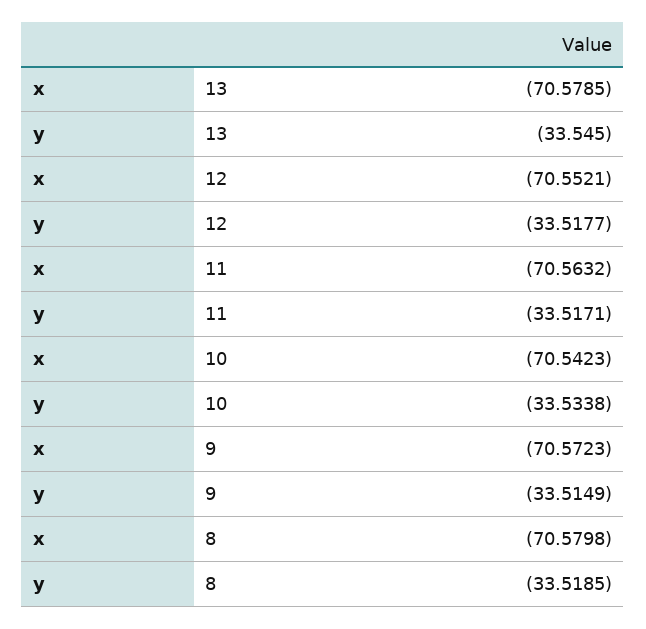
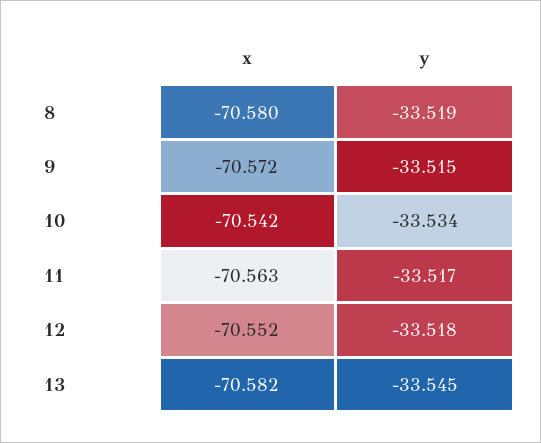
  {
    "x": {
-     "13": -70.5785,
+     "13": -70.582,
      "12": -70.5521,
      "11": -70.5632,
      "10": -70.5423,
      "9": -70.5723,
      "8": -70.5798
    },
    "y": {
      "13": -33.545,
      "12": -33.5177,
      "11": -33.5171,
      "10": -33.5338,
      "9": -33.5149,
      "8": -33.5185
    }
  }

